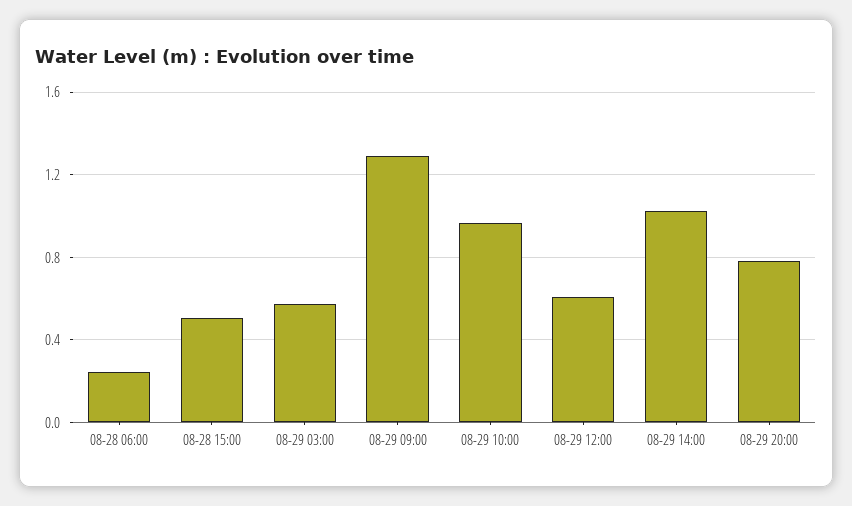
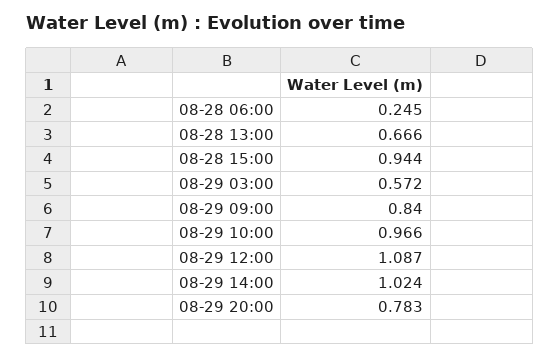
  {
    "08-28 06:00": 0.245,
-   "08-28 15:00": 0.5,
+   "08-28 15:00": 0.944,
    "08-29 03:00": 0.572,
-   "08-29 09:00": 1.3,
+   "08-29 09:00": 0.84,
    "08-29 10:00": 0.966,
-   "08-29 12:00": 0.6,
+   "08-29 12:00": 1.087,
    "08-29 14:00": 1.024,
-   "08-29 20:00": 0.783
+   "08-29 20:00": 0.783,
+   "08-28 13:00": 0.666
  }

